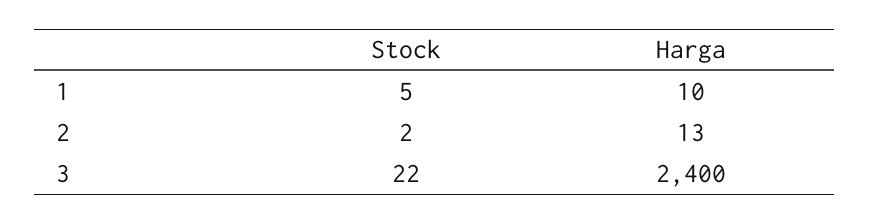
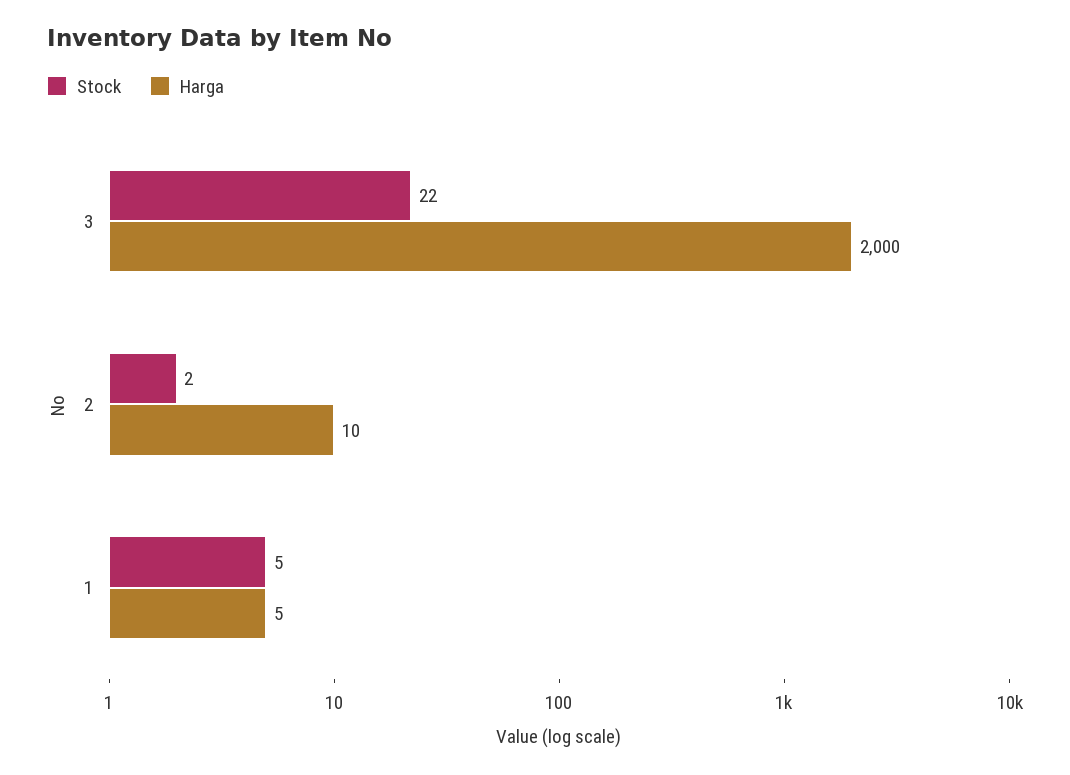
  {
    "Stock": {
      "1": 5,
      "2": 2,
      "3": 22
    },
    "Harga": {
-     "1": 10,
+     "1": 5,
-     "2": 13,
+     "2": 10,
-     "3": 2400
+     "3": 2000
    }
  }

